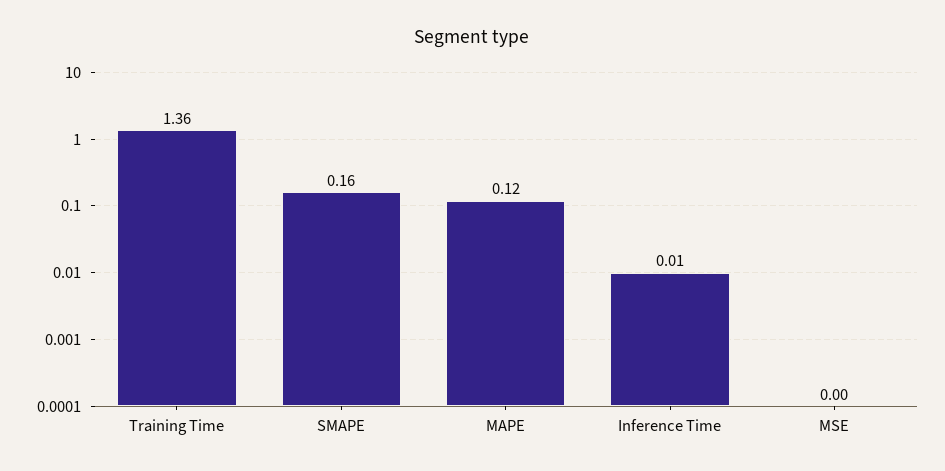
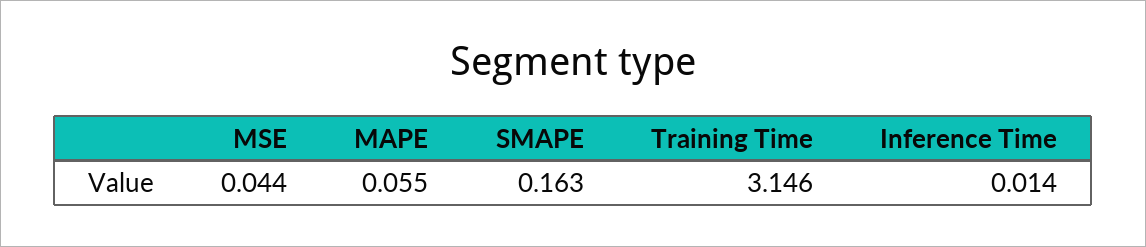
  {
-   "Training Time": 1.36,
+   "Training Time": 3.146,
    "SMAPE": 0.163,
-   "MAPE": 0.12,
+   "MAPE": 0.055,
    "Inference Time": 0.014,
-   "MSE": 0
+   "MSE": 0.044
  }

